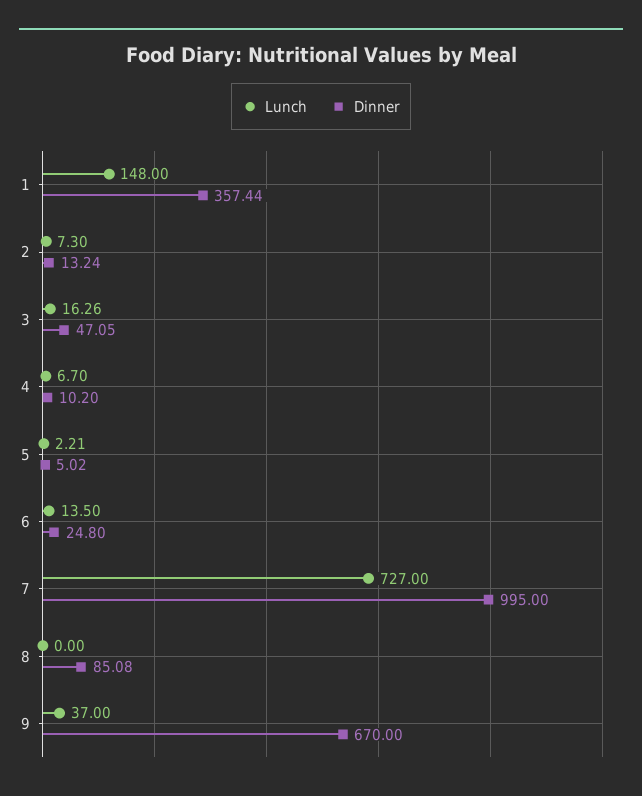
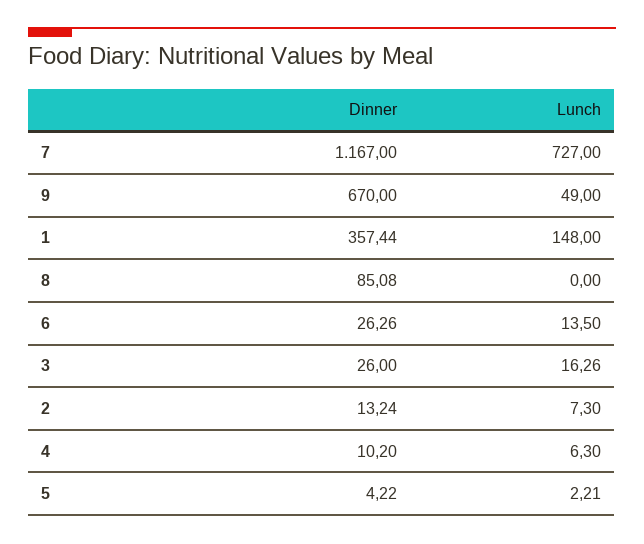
  {
    "Lunch": {
      "1": 148,
      "2": 7.3,
      "3": 16.26,
-     "4": 6.7,
+     "4": 6.3,
      "5": 2.21,
      "6": 13.5,
      "7": 727,
      "8": 0,
-     "9": 37
+     "9": 49
    },
    "Dinner": {
      "1": 357.44,
      "2": 13.24,
-     "3": 47.05,
+     "3": 26,
      "4": 10.2,
-     "5": 5.02,
+     "5": 4.22,
-     "6": 24.8,
+     "6": 26.26,
-     "7": 995,
+     "7": 1167,
      "8": 85.08,
      "9": 670
    }
  }

